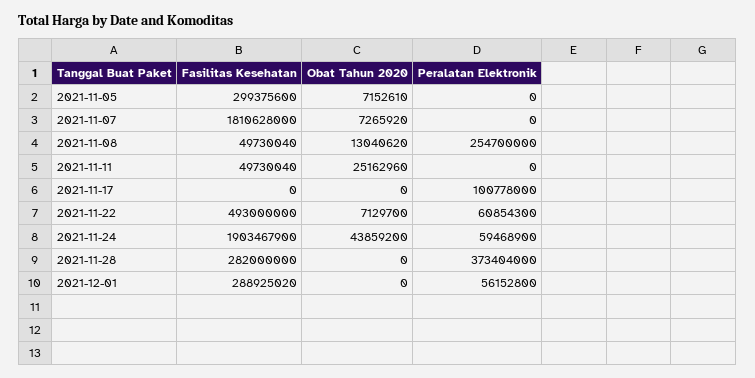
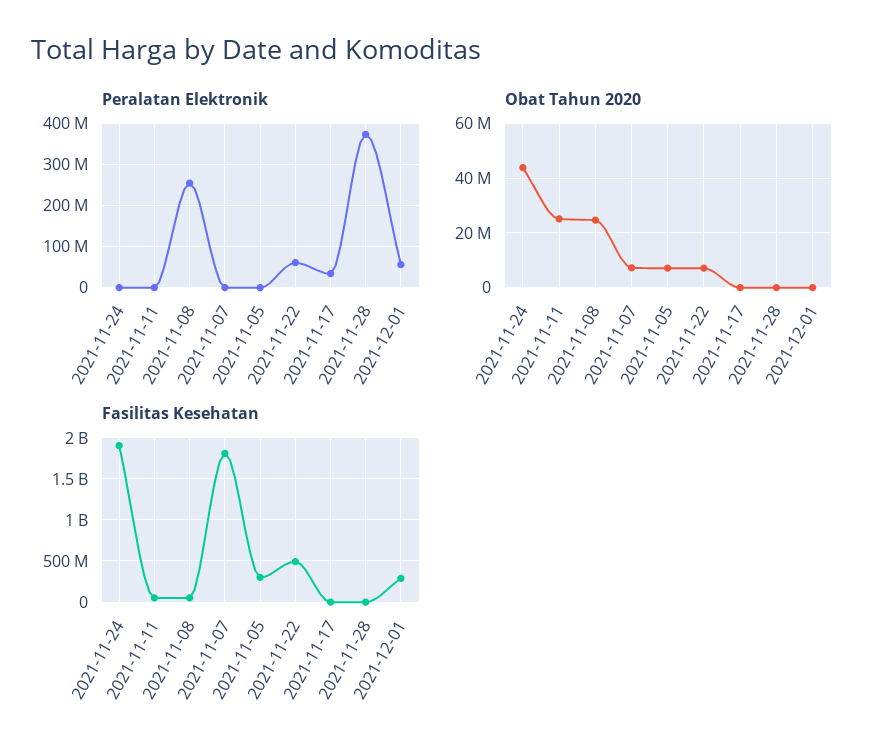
  {
    "Fasilitas Kesehatan": {
      "2021-11-05": 299375600,
      "2021-11-07": 1810628000,
      "2021-11-08": 49730040,
      "2021-11-11": 49730040,
      "2021-11-17": 0,
      "2021-11-22": 493000000,
      "2021-11-24": 1903467900,
-     "2021-11-28": 282000000,
+     "2021-11-28": 0,
      "2021-12-01": 288925020
    },
    "Obat Tahun 2020": {
      "2021-11-05": 7152610,
      "2021-11-07": 7265920,
-     "2021-11-08": 13040620,
+     "2021-11-08": 25000000,
      "2021-11-11": 25162960,
      "2021-11-17": 0,
      "2021-11-22": 7129700,
      "2021-11-24": 43859200,
      "2021-11-28": 0,
      "2021-12-01": 0
    },
    "Peralatan Elektronik": {
      "2021-11-05": 0,
      "2021-11-07": 0,
      "2021-11-08": 254700000,
      "2021-11-11": 0,
-     "2021-11-17": 100778000,
+     "2021-11-17": 40000000,
      "2021-11-22": 60854300,
-     "2021-11-24": 59468900,
+     "2021-11-24": 0,
      "2021-11-28": 373404000,
      "2021-12-01": 56152800
    }
  }

